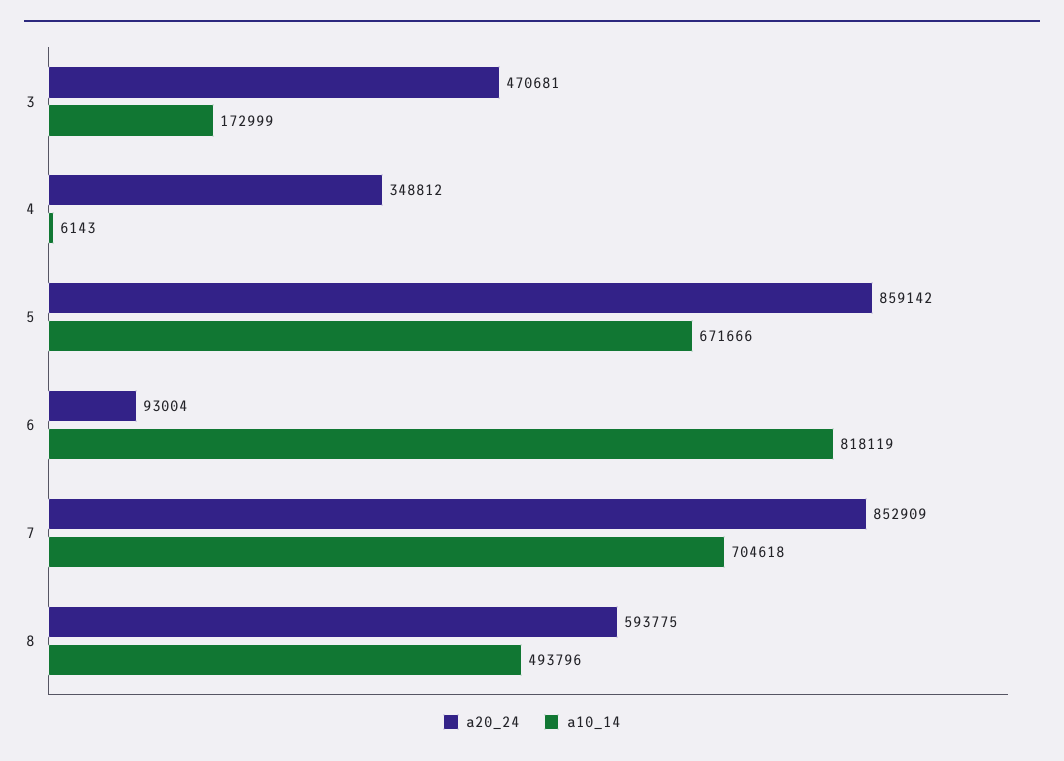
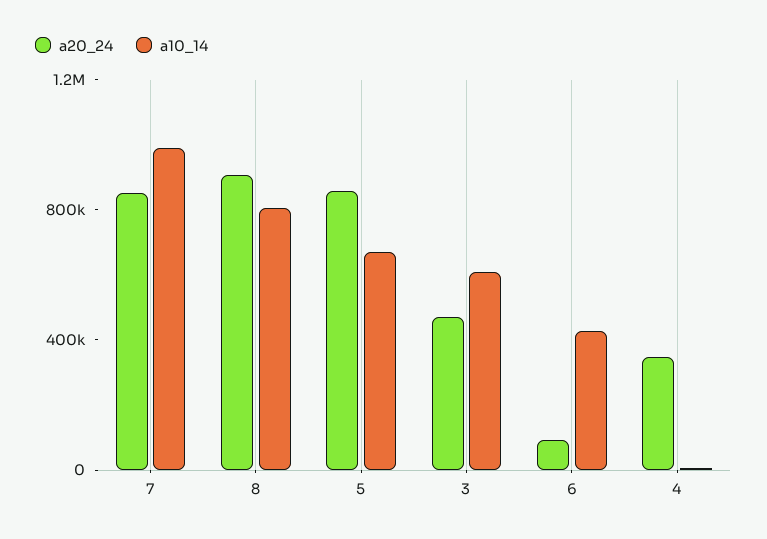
  {
    "a20_24": {
      "3": 470681,
      "4": 348812,
      "5": 859142,
      "6": 93004,
      "7": 852909,
-     "8": 593775
+     "8": 900000
    },
    "a10_14": {
-     "3": 172999,
+     "3": 600000,
      "4": 6143,
      "5": 671666,
-     "6": 818119,
+     "6": 400000,
-     "7": 704618,
+     "7": 1000000,
-     "8": 493796
+     "8": 800000
    }
  }

